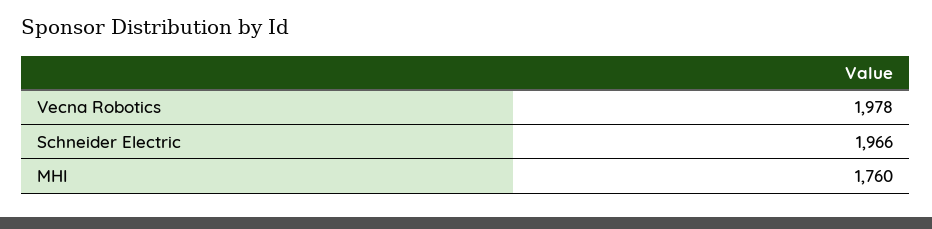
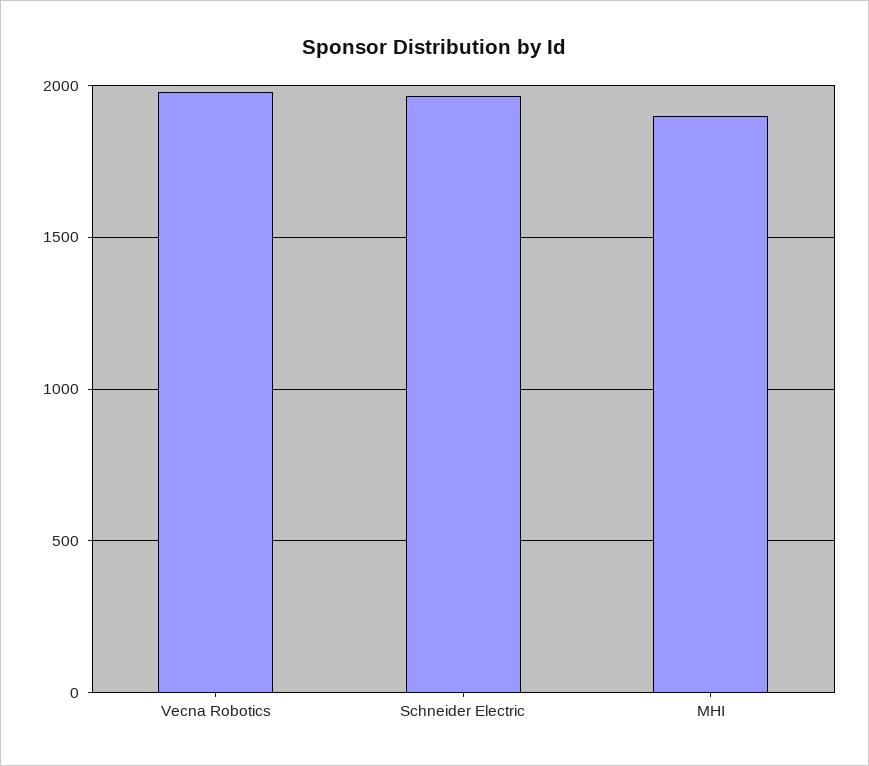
  {
    "Vecna Robotics": 1978,
    "Schneider Electric": 1966,
-   "MHI": 1760
+   "MHI": 1900
  }

